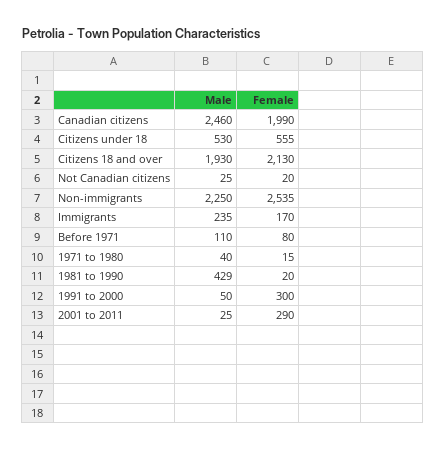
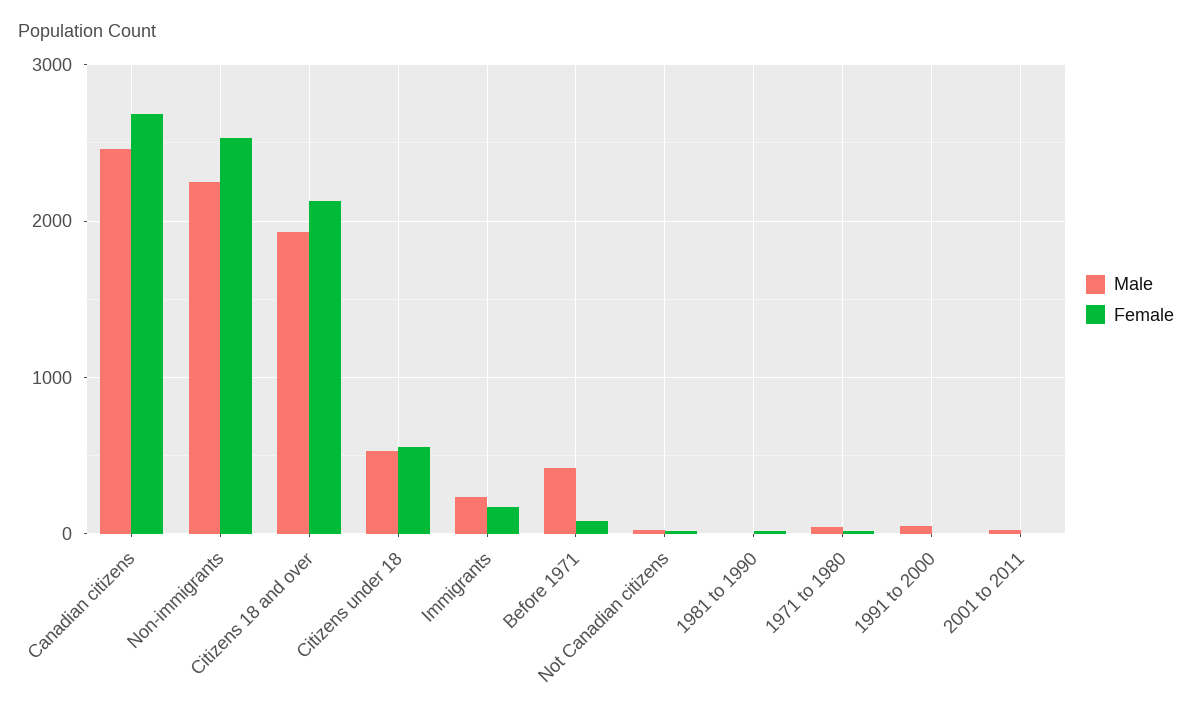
  {
    "Male": {
      "Canadian citizens": 2460,
      "Citizens under 18": 530,
      "Citizens 18 and over": 1930,
      "Not Canadian citizens": 25,
      "Non-immigrants": 2250,
      "Immigrants": 235,
-     "Before 1971": 110,
+     "Before 1971": 400,
      "1971 to 1980": 40,
-     "1981 to 1990": 429,
+     "1981 to 1990": 0,
      "1991 to 2000": 50,
      "2001 to 2011": 25
    },
    "Female": {
-     "Canadian citizens": 1990,
+     "Canadian citizens": 2700,
      "Citizens under 18": 555,
      "Citizens 18 and over": 2130,
      "Not Canadian citizens": 20,
      "Non-immigrants": 2535,
      "Immigrants": 170,
      "Before 1971": 80,
      "1971 to 1980": 15,
      "1981 to 1990": 20,
-     "1991 to 2000": 300,
+     "1991 to 2000": 0,
-     "2001 to 2011": 290
+     "2001 to 2011": 0
    }
  }

